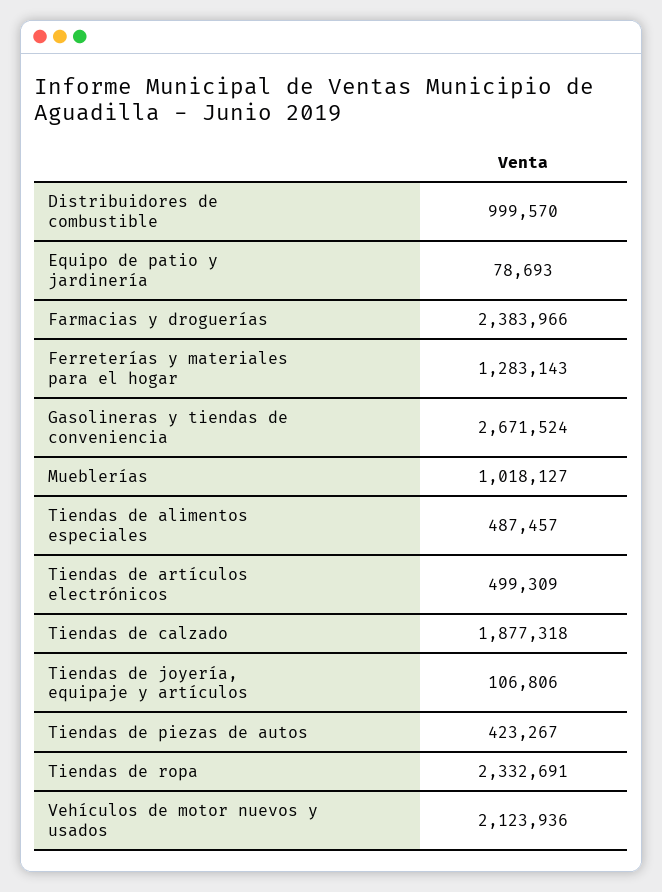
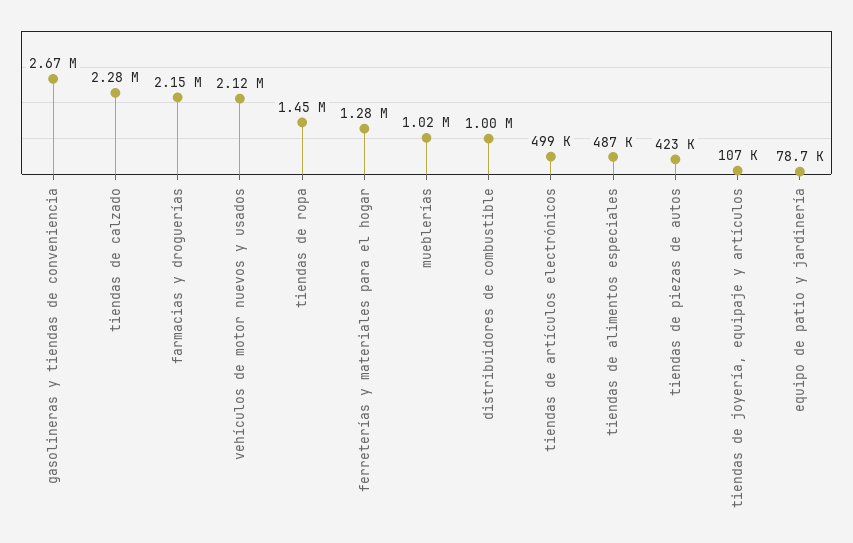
  {
    "Distribuidores de combustible": 999570,
    "Equipo de patio y jardinería": 78693,
-   "Farmacias y droguerías": 2383966,
+   "Farmacias y droguerías": 2150000,
    "Ferreterías y materiales para el hogar": 1283143,
    "Gasolineras y tiendas de conveniencia": 2671524,
    "Mueblerías": 1018127,
    "Tiendas de alimentos especiales": 487457,
    "Tiendas de artículos electrónicos": 499309,
-   "Tiendas de calzado": 1877318,
+   "Tiendas de calzado": 2280000,
    "Tiendas de joyería, equipaje y artículos": 106806,
    "Tiendas de piezas de autos": 423267,
-   "Tiendas de ropa": 2332691,
+   "Tiendas de ropa": 1450000,
    "Vehículos de motor nuevos y usados": 2123936
  }

